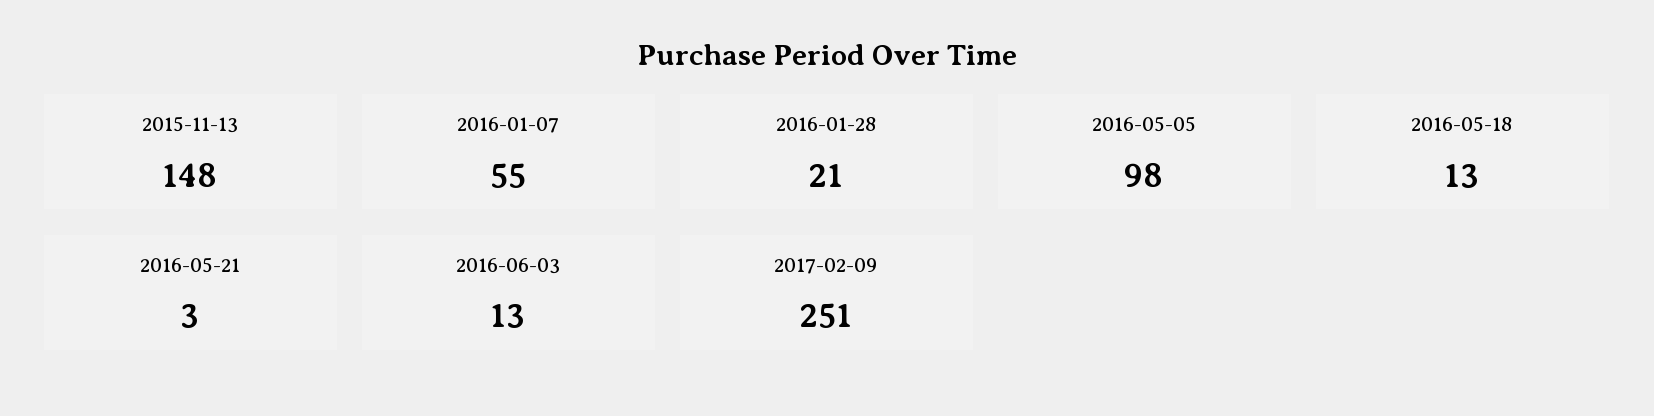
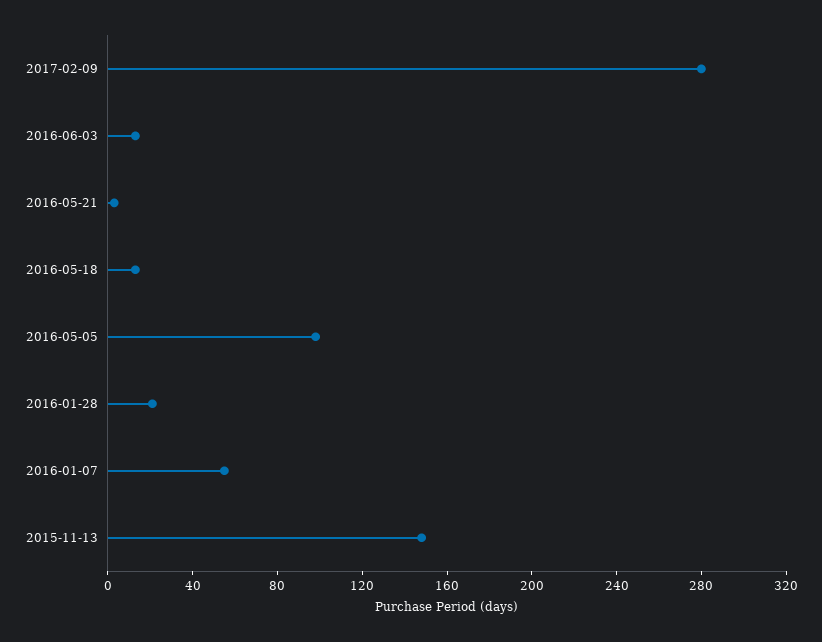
  {
    "2015-11-13": 148,
    "2016-01-07": 55,
    "2016-01-28": 21,
    "2016-05-05": 98,
    "2016-05-18": 13,
    "2016-05-21": 3,
    "2016-06-03": 13,
-   "2017-02-09": 251
+   "2017-02-09": 280
  }

